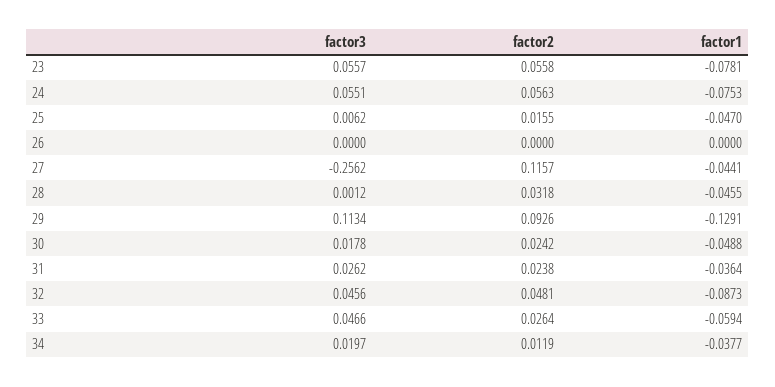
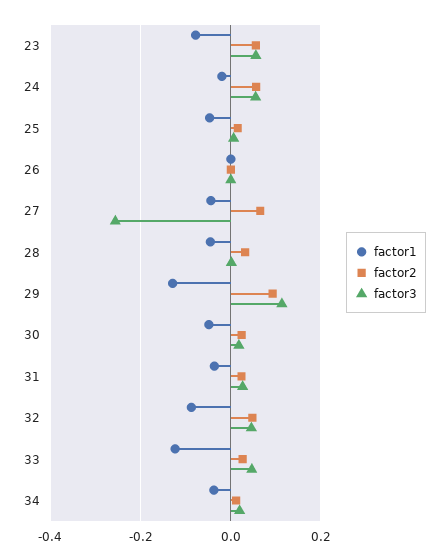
  {
    "factor3": {
      "23": 0.0557,
      "24": 0.0551,
      "25": 0.0062,
      "26": 0,
      "27": -0.2562,
      "28": 0.0012,
      "29": 0.1134,
      "30": 0.0178,
      "31": 0.0262,
      "32": 0.0456,
      "33": 0.0466,
      "34": 0.0197
    },
    "factor2": {
      "23": 0.0558,
      "24": 0.0563,
      "25": 0.0155,
      "26": 0,
-     "27": 0.1157,
+     "27": 0.06,
      "28": 0.0318,
      "29": 0.0926,
      "30": 0.0242,
      "31": 0.0238,
      "32": 0.0481,
      "33": 0.0264,
      "34": 0.0119
    },
    "factor1": {
      "23": -0.0781,
-     "24": -0.0753,
+     "24": -0.02,
      "25": -0.047,
      "26": 0,
      "27": -0.0441,
      "28": -0.0455,
      "29": -0.1291,
      "30": -0.0488,
      "31": -0.0364,
      "32": -0.0873,
-     "33": -0.0594,
+     "33": -0.12,
      "34": -0.0377
    }
  }

